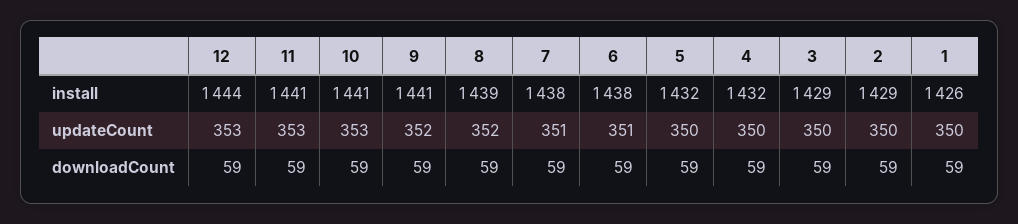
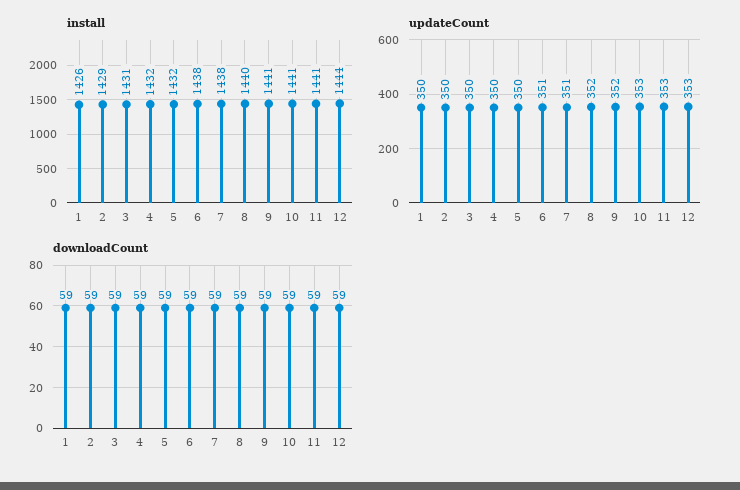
  {
    "install": {
      "12": 1444,
      "11": 1441,
      "10": 1441,
      "9": 1441,
-     "8": 1439,
+     "8": 1440,
      "7": 1438,
      "6": 1438,
      "5": 1432,
      "4": 1432,
-     "3": 1429,
+     "3": 1431,
      "2": 1429,
      "1": 1426
    },
    "updateCount": {
      "12": 353,
      "11": 353,
      "10": 353,
      "9": 352,
      "8": 352,
      "7": 351,
      "6": 351,
      "5": 350,
      "4": 350,
      "3": 350,
      "2": 350,
      "1": 350
    },
    "downloadCount": {
      "12": 59,
      "11": 59,
      "10": 59,
      "9": 59,
      "8": 59,
      "7": 59,
      "6": 59,
      "5": 59,
      "4": 59,
      "3": 59,
      "2": 59,
      "1": 59
    }
  }

